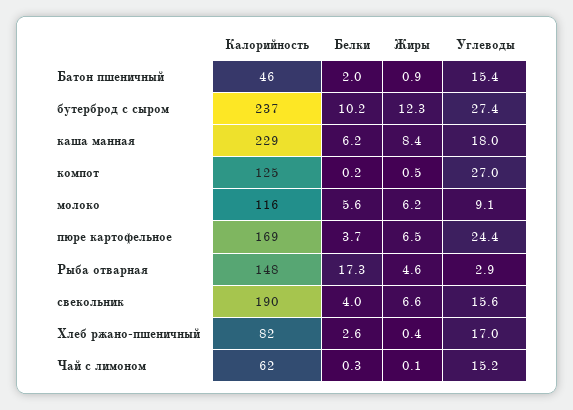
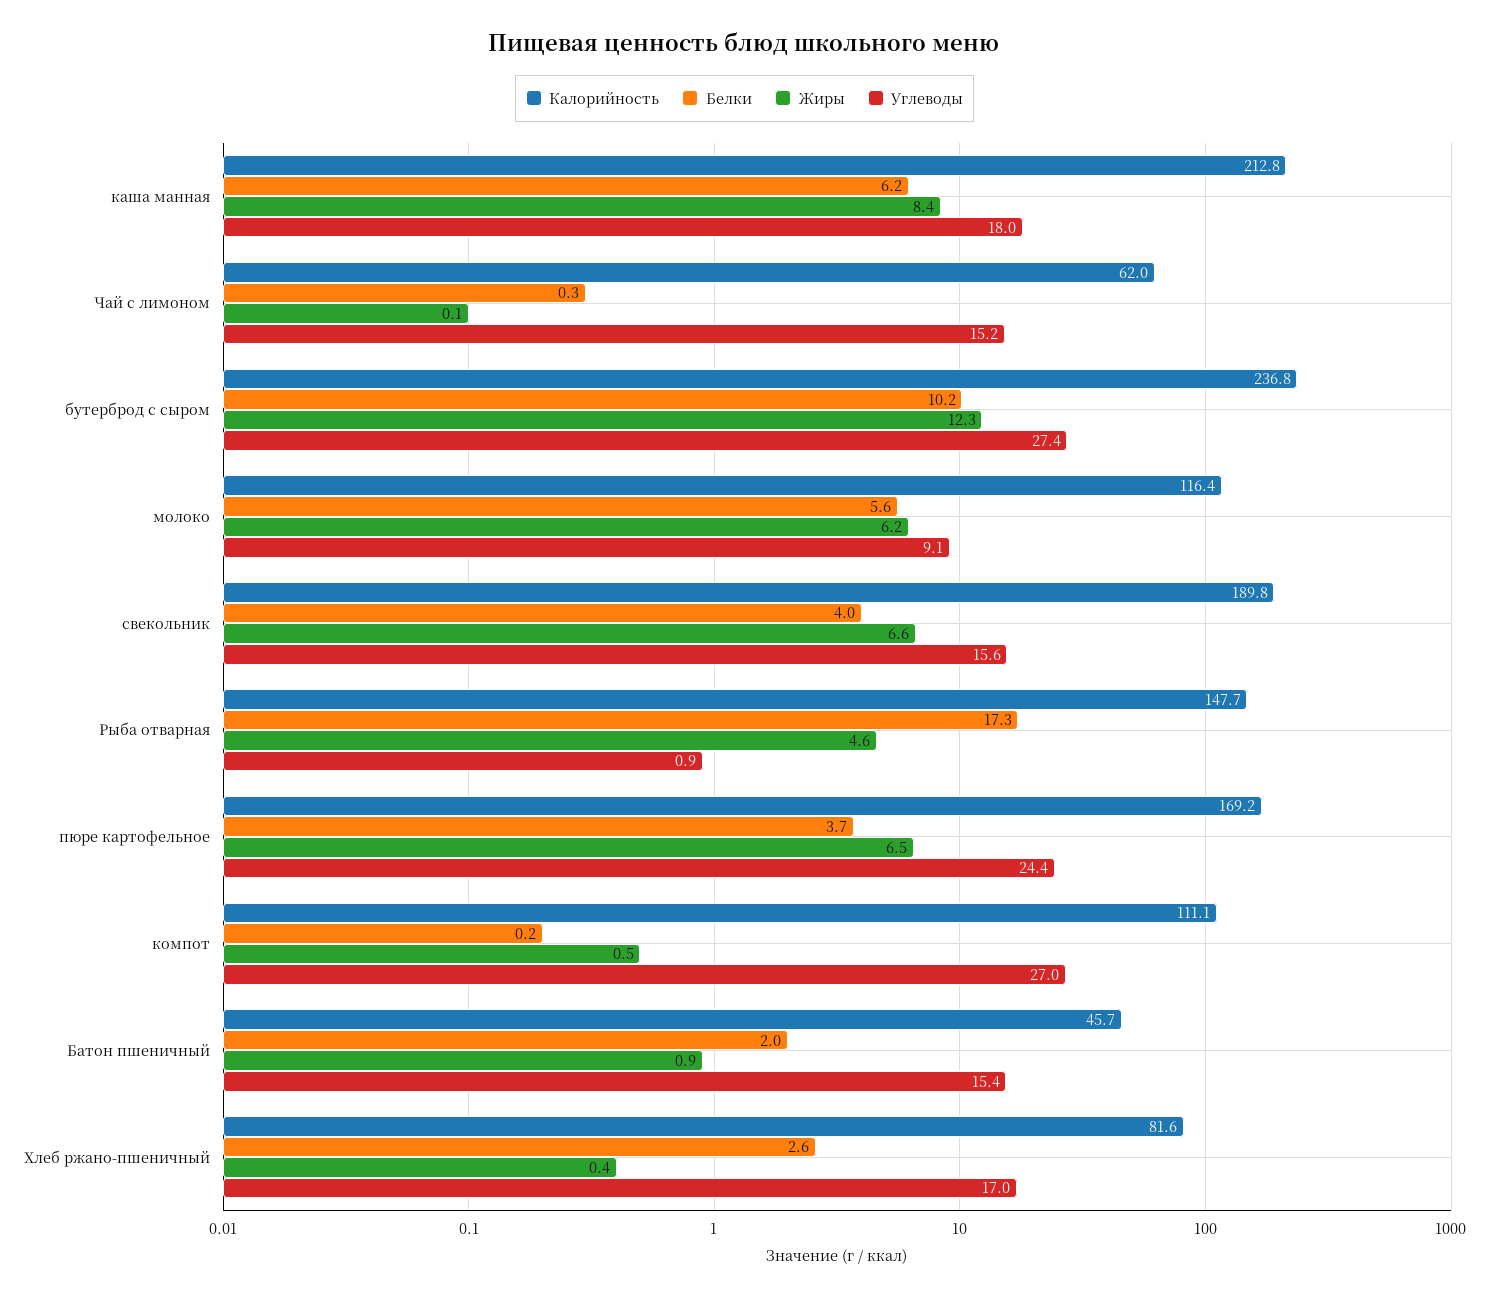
  {
    "Калорийность": {
      "Батон пшеничный": 45.7,
      "бутерброд с сыром": 236.8,
-     "каша манная": 229,
+     "каша манная": 212.8,
-     "компот": 125,
+     "компот": 111.1,
      "молоко": 116.4,
      "пюре картофельное": 169.2,
      "Рыба отварная": 147.7,
      "свекольник": 189.8,
      "Хлеб ржано-пшеничный": 81.6,
      "Чай с лимоном": 62
    },
    "Белки": {
      "Батон пшеничный": 2,
      "бутерброд с сыром": 10.2,
      "каша манная": 6.2,
      "компот": 0.2,
      "молоко": 5.6,
      "пюре картофельное": 3.7,
      "Рыба отварная": 17.3,
      "свекольник": 4,
      "Хлеб ржано-пшеничный": 2.6,
      "Чай с лимоном": 0.3
    },
    "Жиры": {
      "Батон пшеничный": 0.9,
      "бутерброд с сыром": 12.3,
      "каша манная": 8.4,
      "компот": 0.5,
      "молоко": 6.2,
      "пюре картофельное": 6.5,
      "Рыба отварная": 4.6,
      "свекольник": 6.6,
      "Хлеб ржано-пшеничный": 0.4,
      "Чай с лимоном": 0.1
    },
    "Углеводы": {
      "Батон пшеничный": 15.4,
      "бутерброд с сыром": 27.4,
      "каша манная": 18,
      "компот": 27,
      "молоко": 9.1,
      "пюре картофельное": 24.4,
-     "Рыба отварная": 2.9,
+     "Рыба отварная": 0.9,
      "свекольник": 15.6,
      "Хлеб ржано-пшеничный": 17,
      "Чай с лимоном": 15.2
    }
  }

